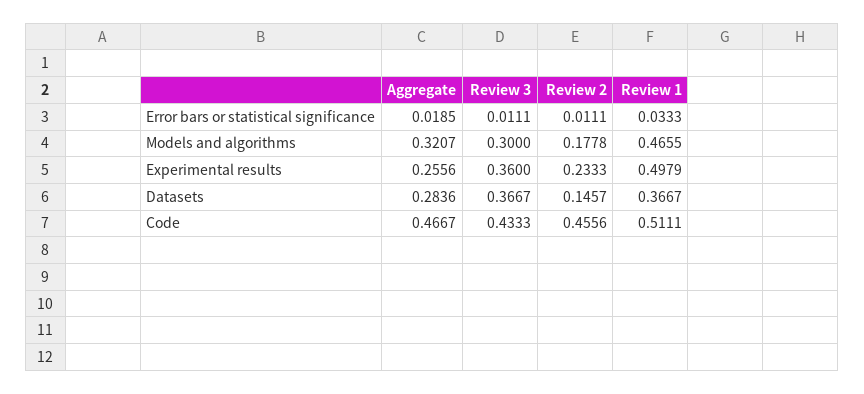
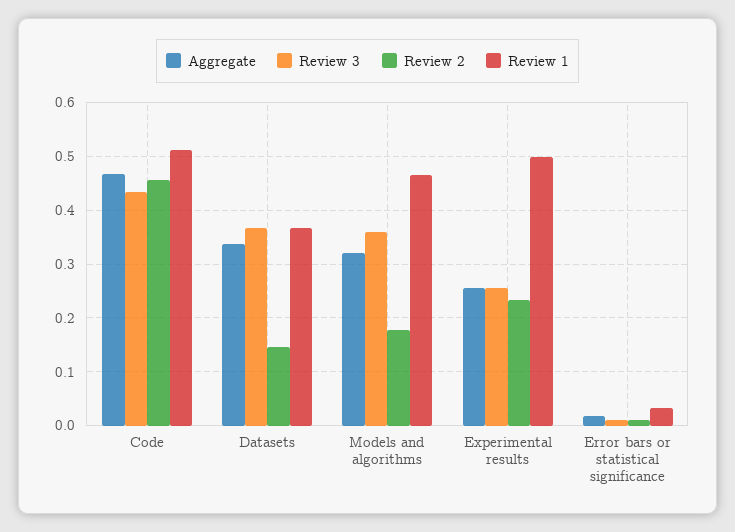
  {
    "Aggregate": {
      "Error bars or statistical significance": 0.0185,
      "Models and algorithms": 0.3207,
      "Experimental results": 0.2556,
-     "Datasets": 0.2836,
+     "Datasets": 0.34,
      "Code": 0.4667
    },
    "Review 3": {
      "Error bars or statistical significance": 0.0111,
-     "Models and algorithms": 0.3,
+     "Models and algorithms": 0.36,
-     "Experimental results": 0.36,
+     "Experimental results": 0.26,
      "Datasets": 0.3667,
      "Code": 0.4333
    },
    "Review 2": {
      "Error bars or statistical significance": 0.0111,
      "Models and algorithms": 0.1778,
      "Experimental results": 0.2333,
      "Datasets": 0.1457,
      "Code": 0.4556
    },
    "Review 1": {
      "Error bars or statistical significance": 0.0333,
      "Models and algorithms": 0.4655,
      "Experimental results": 0.4979,
      "Datasets": 0.3667,
      "Code": 0.5111
    }
  }

